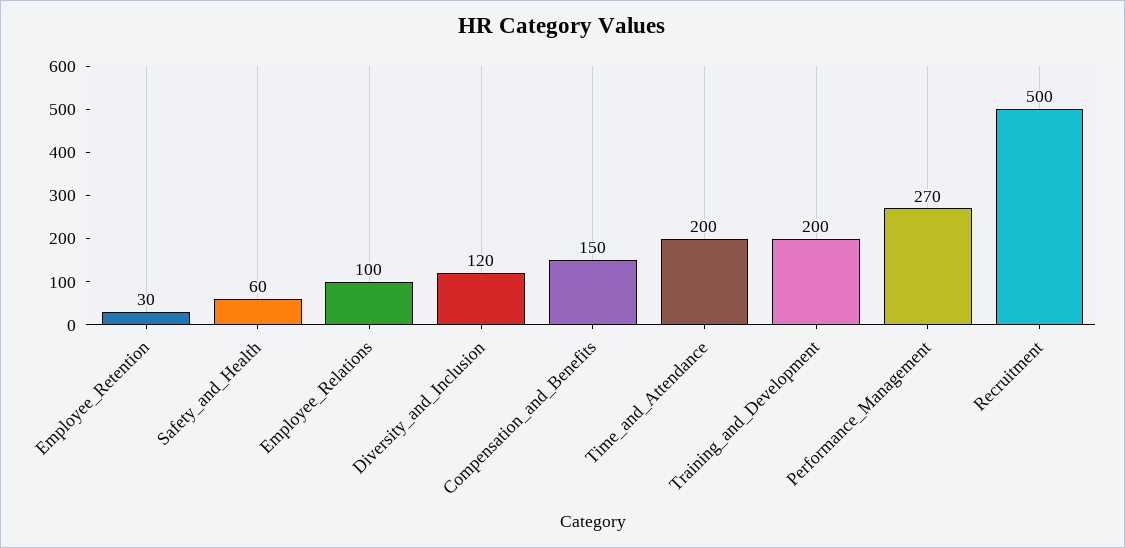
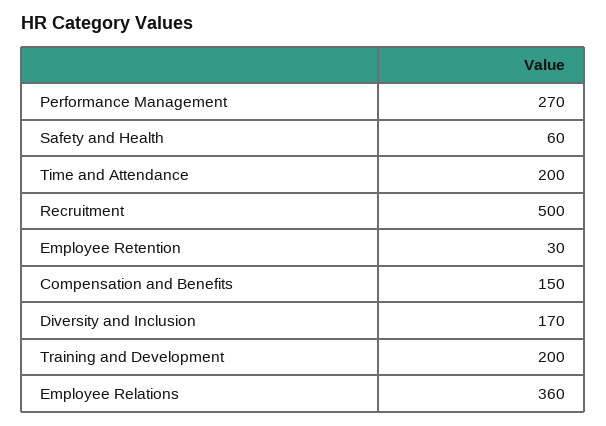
  {
    "Employee_Retention": 30,
    "Safety_and_Health": 60,
-   "Employee_Relations": 100,
+   "Employee_Relations": 360,
-   "Diversity_and_Inclusion": 120,
+   "Diversity_and_Inclusion": 170,
    "Compensation_and_Benefits": 150,
    "Time_and_Attendance": 200,
    "Training_and_Development": 200,
    "Performance_Management": 270,
    "Recruitment": 500
  }

